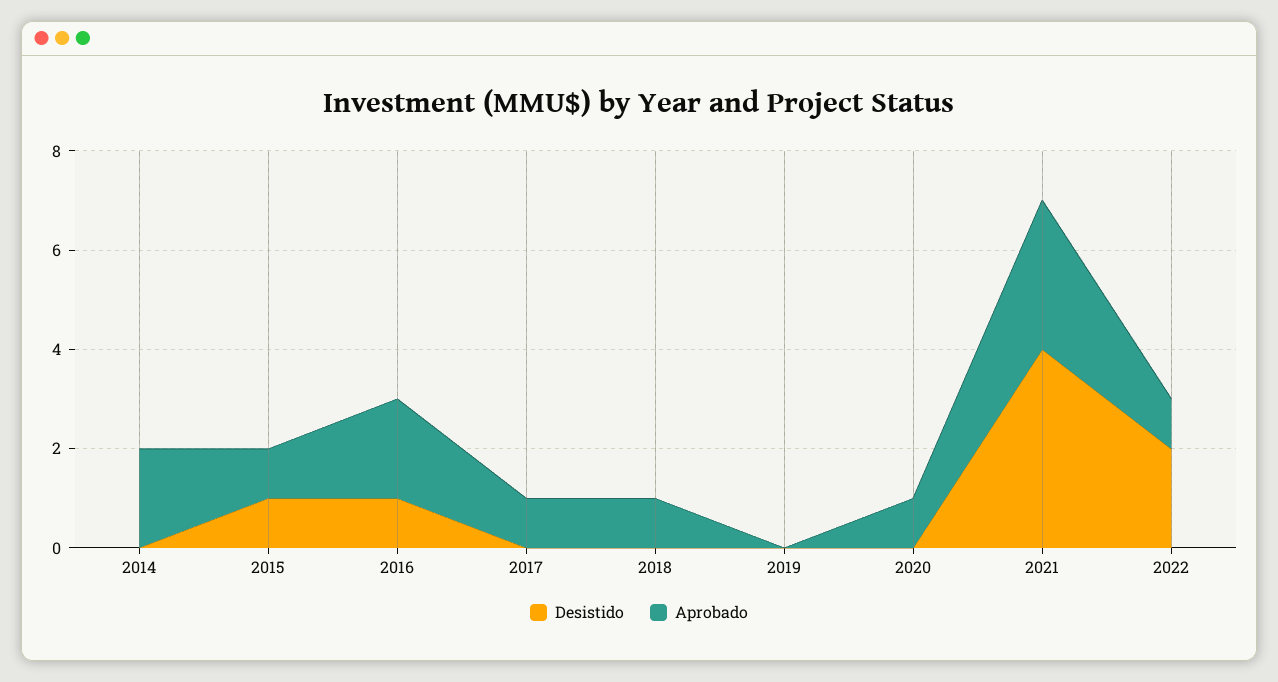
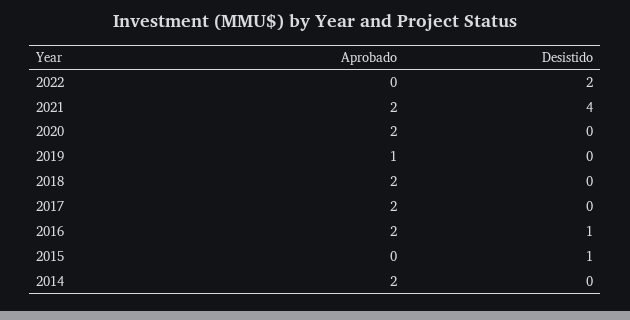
  {
    "Desistido": {
      "2014": 0,
      "2015": 1,
      "2016": 1,
      "2017": 0,
      "2018": 0,
      "2019": 0,
      "2020": 0,
      "2021": 4,
      "2022": 2
    },
    "Aprobado": {
      "2014": 2,
-     "2015": 1,
+     "2015": 0,
      "2016": 2,
-     "2017": 1,
+     "2017": 2,
-     "2018": 1,
+     "2018": 2,
-     "2019": 0,
+     "2019": 1,
-     "2020": 1,
+     "2020": 2,
-     "2021": 3,
+     "2021": 2,
-     "2022": 1
+     "2022": 0
    }
  }

